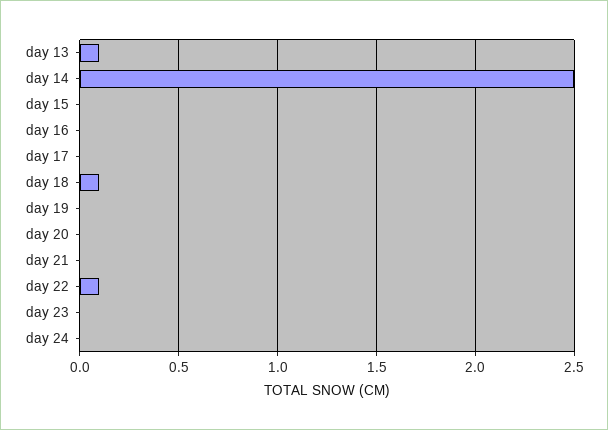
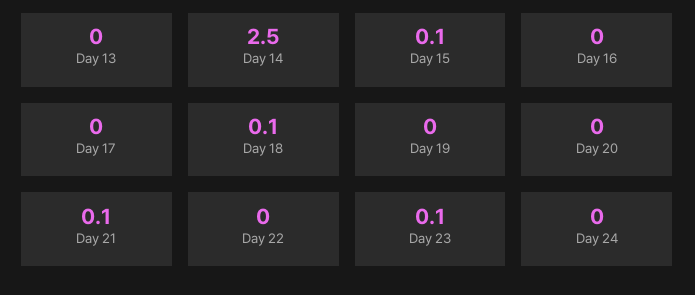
  {
-   "day 13": 0.1,
+   "day 13": 0,
    "day 14": 2.5,
-   "day 15": 0,
+   "day 15": 0.1,
    "day 16": 0,
    "day 17": 0,
    "day 18": 0.1,
    "day 19": 0,
    "day 20": 0,
-   "day 21": 0,
+   "day 21": 0.1,
-   "day 22": 0.1,
+   "day 22": 0,
-   "day 23": 0,
+   "day 23": 0.1,
    "day 24": 0
  }

